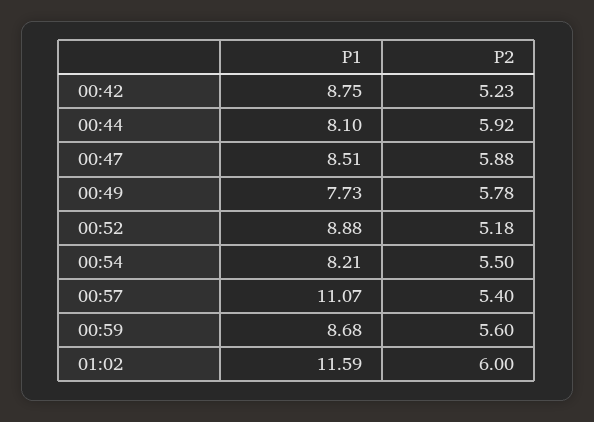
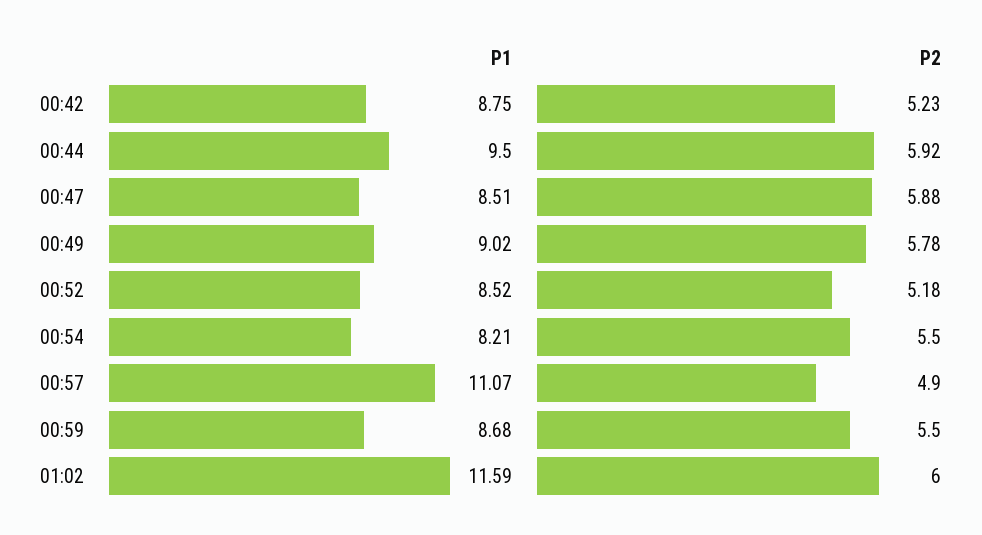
  {
    "P1": {
      "00:42": 8.75,
-     "00:44": 8.1,
+     "00:44": 9.5,
      "00:47": 8.51,
-     "00:49": 7.73,
+     "00:49": 9.02,
-     "00:52": 8.88,
+     "00:52": 8.52,
      "00:54": 8.21,
      "00:57": 11.07,
      "00:59": 8.68,
      "01:02": 11.59
    },
    "P2": {
      "00:42": 5.23,
      "00:44": 5.92,
      "00:47": 5.88,
      "00:49": 5.78,
      "00:52": 5.18,
      "00:54": 5.5,
-     "00:57": 5.4,
+     "00:57": 4.9,
-     "00:59": 5.6,
+     "00:59": 5.5,
      "01:02": 6
    }
  }

